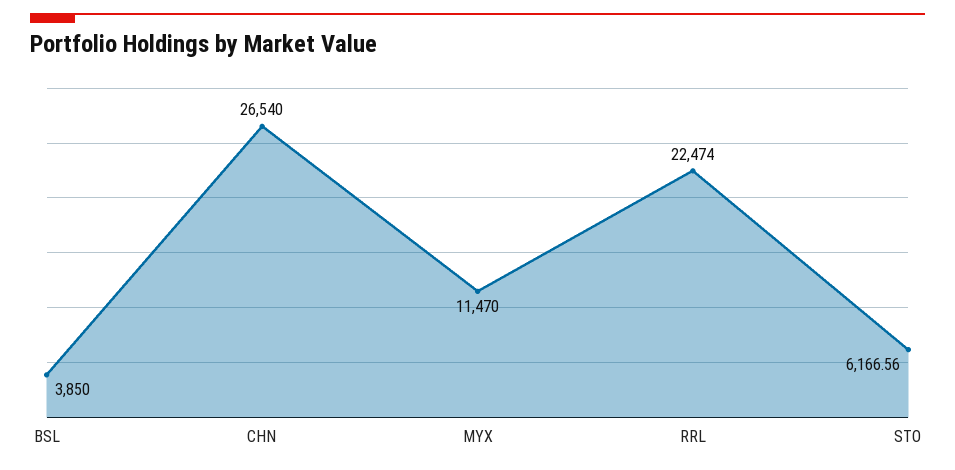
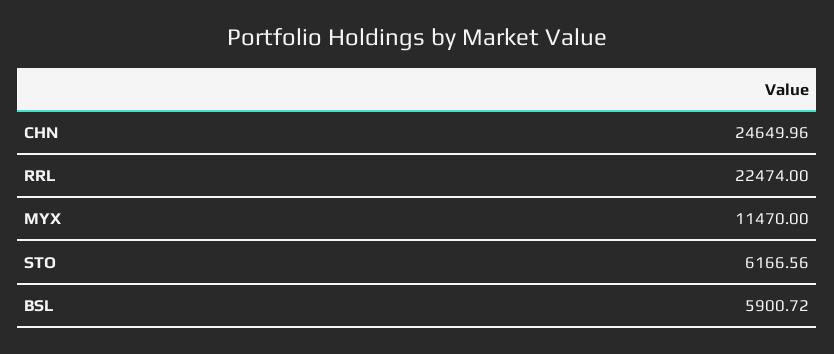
  {
-   "BSL": 3850,
+   "BSL": 5900.72,
-   "CHN": 26540,
+   "CHN": 24649.96,
    "MYX": 11470,
    "RRL": 22474,
    "STO": 6166.56
  }

